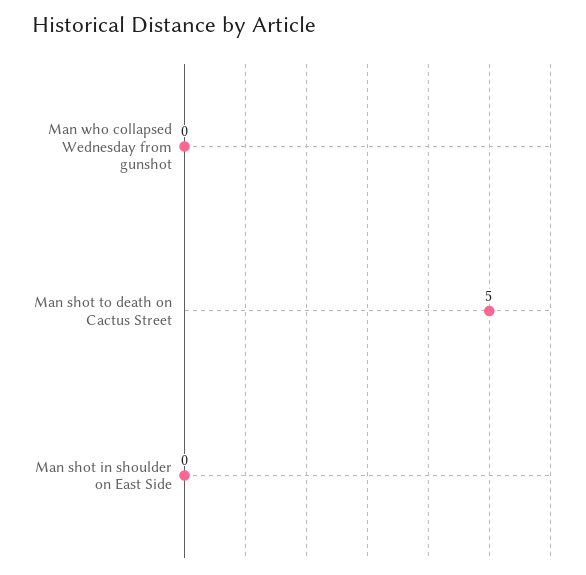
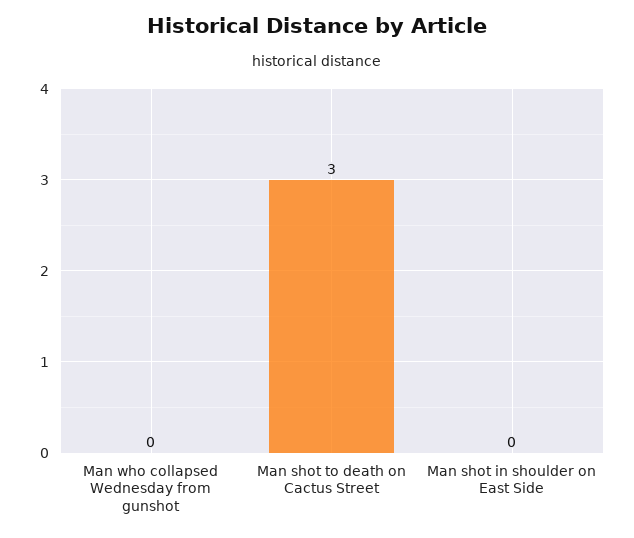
  {
    "Man who collapsed Wednesday from gunshot": 0,
-   "Man shot to death on Cactus Street": 5,
+   "Man shot to death on Cactus Street": 3,
    "Man shot in shoulder on East Side": 0
  }

